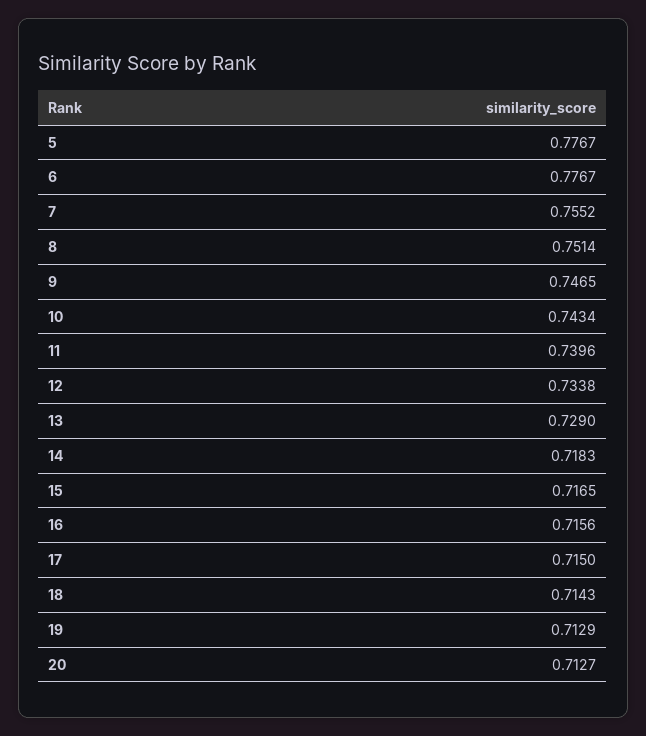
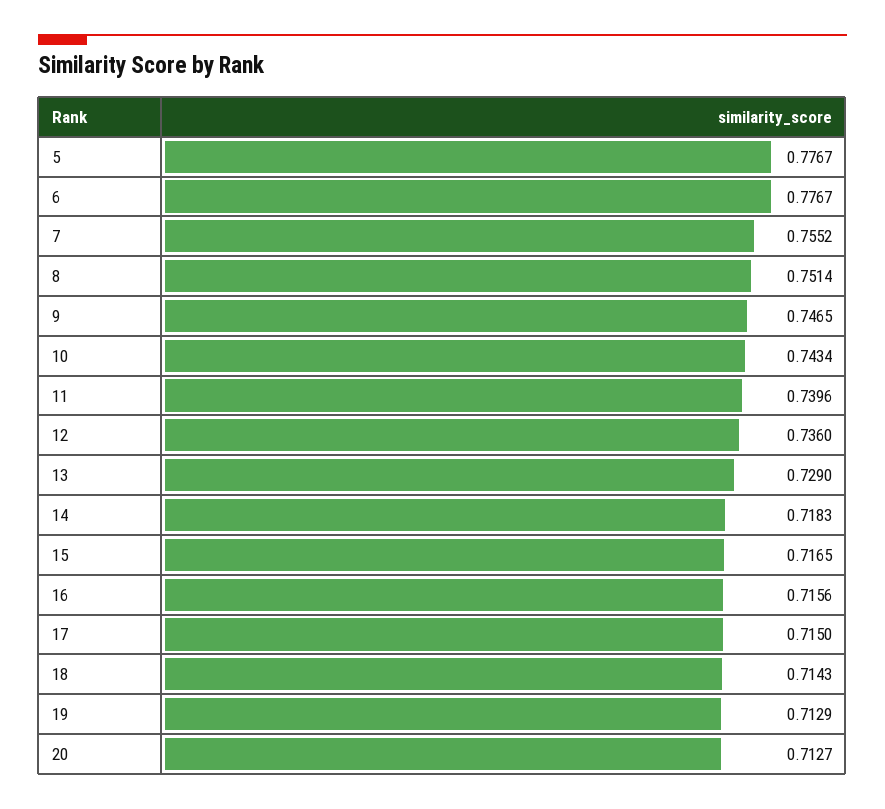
  {
    "5": 0.7767,
    "6": 0.7767,
    "7": 0.7552,
    "8": 0.7514,
    "9": 0.7465,
    "10": 0.7434,
    "11": 0.7396,
-   "12": 0.7338,
+   "12": 0.736,
    "13": 0.729,
    "14": 0.7183,
    "15": 0.7165,
    "16": 0.7156,
    "17": 0.715,
    "18": 0.7143,
    "19": 0.7129,
    "20": 0.7127
  }

